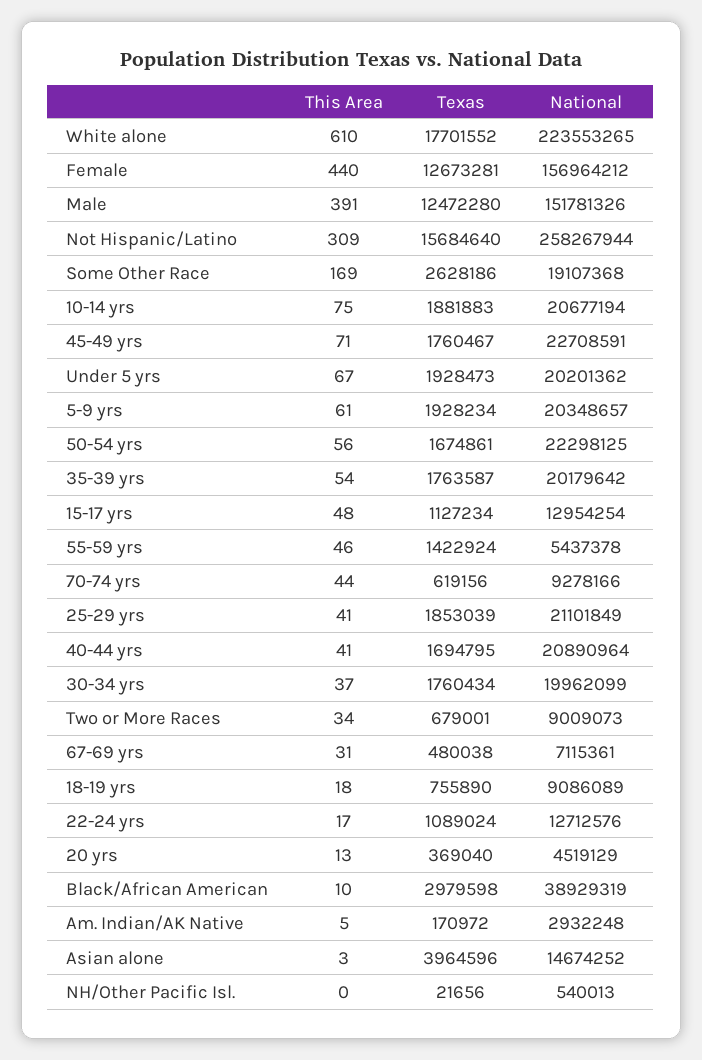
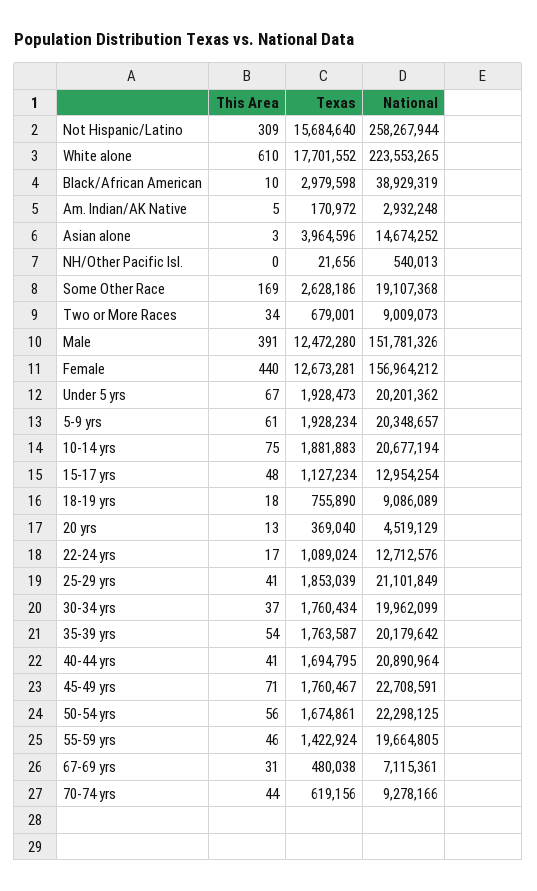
  {
    "This Area": {
      "White alone": 610,
      "Female": 440,
      "Male": 391,
      "Not Hispanic/Latino": 309,
      "Some Other Race": 169,
      "10-14 yrs": 75,
      "45-49 yrs": 71,
      "Under 5 yrs": 67,
      "5-9 yrs": 61,
      "50-54 yrs": 56,
      "35-39 yrs": 54,
      "15-17 yrs": 48,
      "55-59 yrs": 46,
      "70-74 yrs": 44,
      "25-29 yrs": 41,
      "40-44 yrs": 41,
      "30-34 yrs": 37,
      "Two or More Races": 34,
      "67-69 yrs": 31,
      "18-19 yrs": 18,
      "22-24 yrs": 17,
      "20 yrs": 13,
      "Black/African American": 10,
      "Am. Indian/AK Native": 5,
      "Asian alone": 3,
      "NH/Other Pacific Isl.": 0
    },
    "Texas": {
      "White alone": 17701552,
      "Female": 12673281,
      "Male": 12472280,
      "Not Hispanic/Latino": 15684640,
      "Some Other Race": 2628186,
      "10-14 yrs": 1881883,
      "45-49 yrs": 1760467,
      "Under 5 yrs": 1928473,
      "5-9 yrs": 1928234,
      "50-54 yrs": 1674861,
      "35-39 yrs": 1763587,
      "15-17 yrs": 1127234,
      "55-59 yrs": 1422924,
      "70-74 yrs": 619156,
      "25-29 yrs": 1853039,
      "40-44 yrs": 1694795,
      "30-34 yrs": 1760434,
      "Two or More Races": 679001,
      "67-69 yrs": 480038,
      "18-19 yrs": 755890,
      "22-24 yrs": 1089024,
      "20 yrs": 369040,
      "Black/African American": 2979598,
      "Am. Indian/AK Native": 170972,
      "Asian alone": 3964596,
      "NH/Other Pacific Isl.": 21656
    },
    "National": {
      "White alone": 223553265,
      "Female": 156964212,
      "Male": 151781326,
      "Not Hispanic/Latino": 258267944,
      "Some Other Race": 19107368,
      "10-14 yrs": 20677194,
      "45-49 yrs": 22708591,
      "Under 5 yrs": 20201362,
      "5-9 yrs": 20348657,
      "50-54 yrs": 22298125,
      "35-39 yrs": 20179642,
      "15-17 yrs": 12954254,
-     "55-59 yrs": 5437378,
+     "55-59 yrs": 19664805,
      "70-74 yrs": 9278166,
      "25-29 yrs": 21101849,
      "40-44 yrs": 20890964,
      "30-34 yrs": 19962099,
      "Two or More Races": 9009073,
      "67-69 yrs": 7115361,
      "18-19 yrs": 9086089,
      "22-24 yrs": 12712576,
      "20 yrs": 4519129,
      "Black/African American": 38929319,
      "Am. Indian/AK Native": 2932248,
      "Asian alone": 14674252,
      "NH/Other Pacific Isl.": 540013
    }
  }

